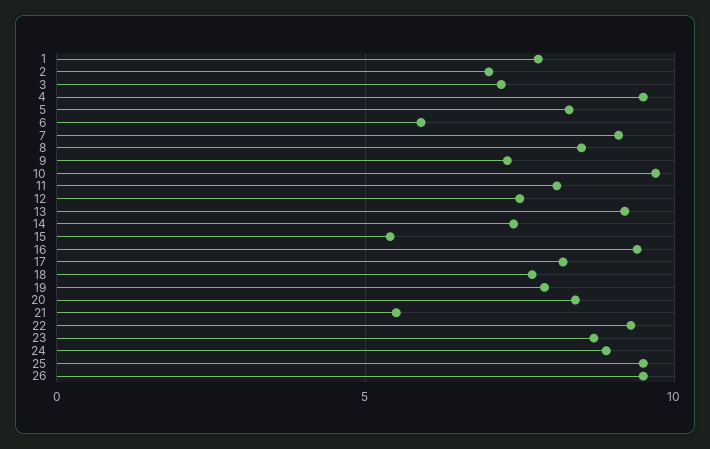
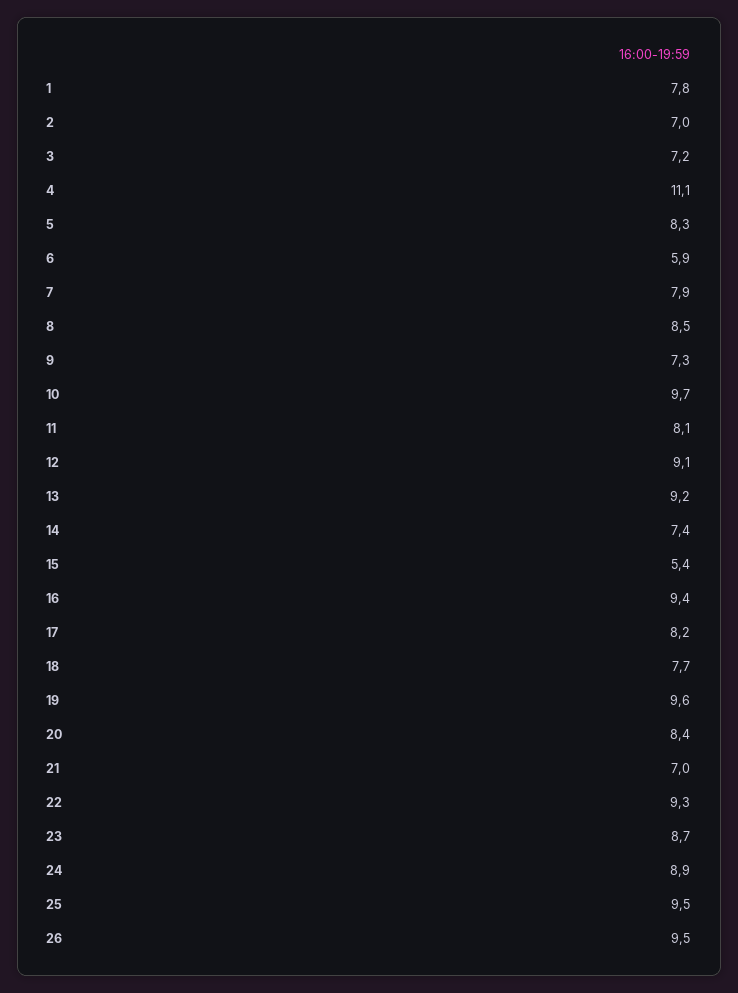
  {
    "1": 7.8,
    "2": 7,
    "3": 7.2,
-   "4": 9.5,
+   "4": 11.1,
    "5": 8.3,
    "6": 5.9,
-   "7": 9,
+   "7": 7.9,
    "8": 8.5,
    "9": 7.3,
    "10": 9.7,
    "11": 8.1,
-   "12": 7.5,
+   "12": 9.1,
    "13": 9.2,
    "14": 7.4,
    "15": 5.4,
    "16": 9.4,
    "17": 8.2,
    "18": 7.7,
-   "19": 8,
+   "19": 9.6,
    "20": 8.4,
-   "21": 5.5,
+   "21": 7,
    "22": 9.3,
    "23": 8.7,
    "24": 8.9,
    "25": 9.5,
    "26": 9.5
  }

